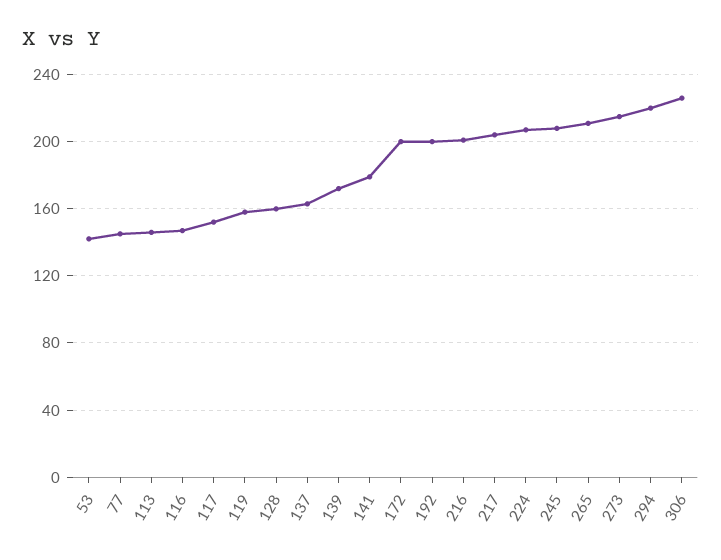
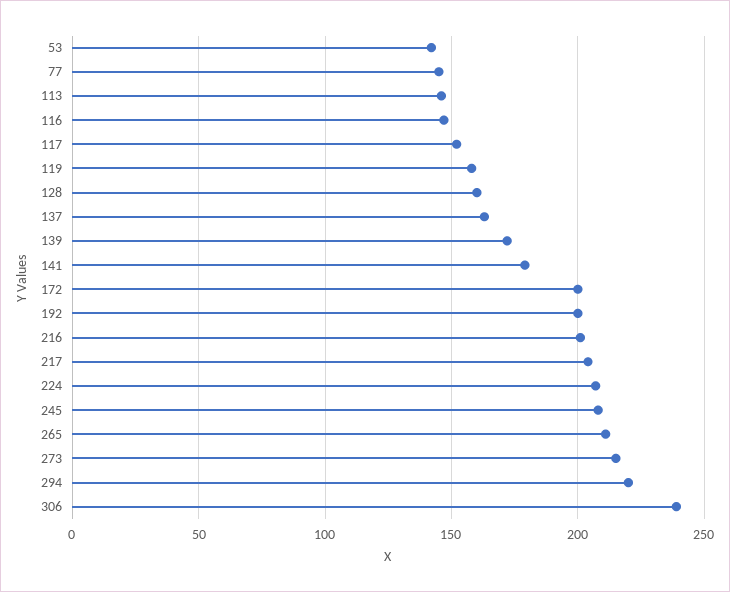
  {
    "53": 140,
    "77": 145,
    "113": 145,
    "116": 145,
    "117": 150,
    "119": 160,
    "128": 160,
    "137": 165,
    "139": 170,
    "141": 180,
    "172": 200,
    "192": 200,
    "216": 200,
    "217": 205,
    "224": 205,
    "245": 210,
    "265": 210,
    "273": 215,
    "294": 220,
-   "306": 225
+   "306": 240
  }

